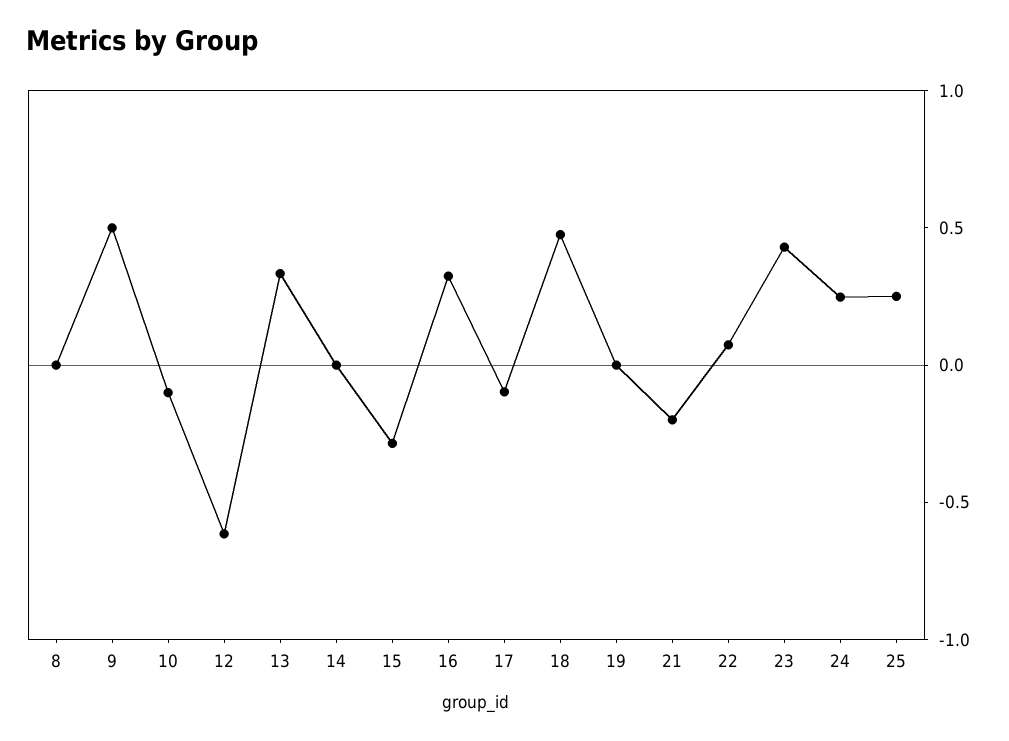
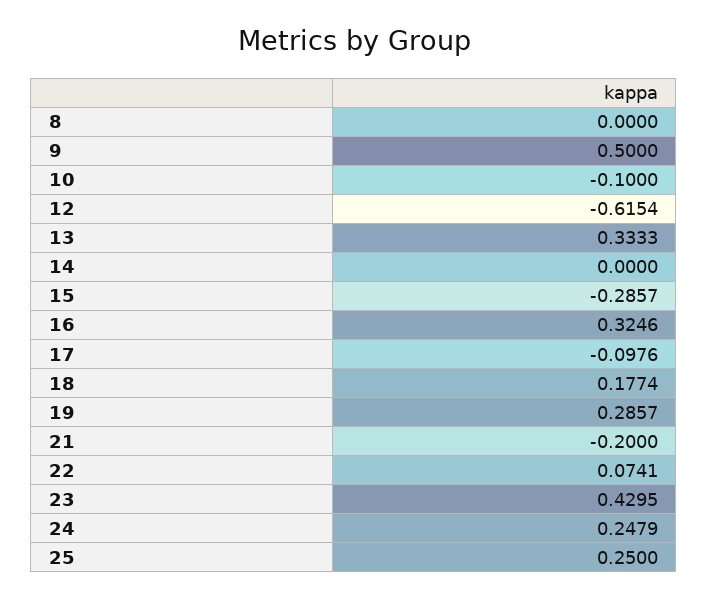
  {
    "8": 0,
    "9": 0.5,
    "10": -0.1,
    "12": -0.6154,
    "13": 0.3333,
    "14": 0,
    "15": -0.2857,
    "16": 0.3246,
    "17": -0.0976,
-   "18": 0.5,
+   "18": 0.1774,
-   "19": 0,
+   "19": 0.2857,
    "21": -0.2,
    "22": 0.0741,
    "23": 0.4295,
    "24": 0.2479,
    "25": 0.25
  }

